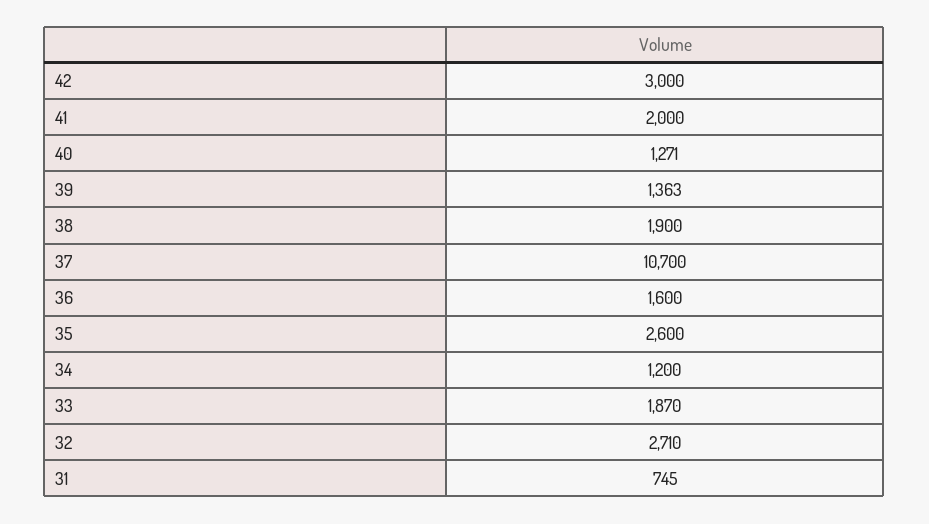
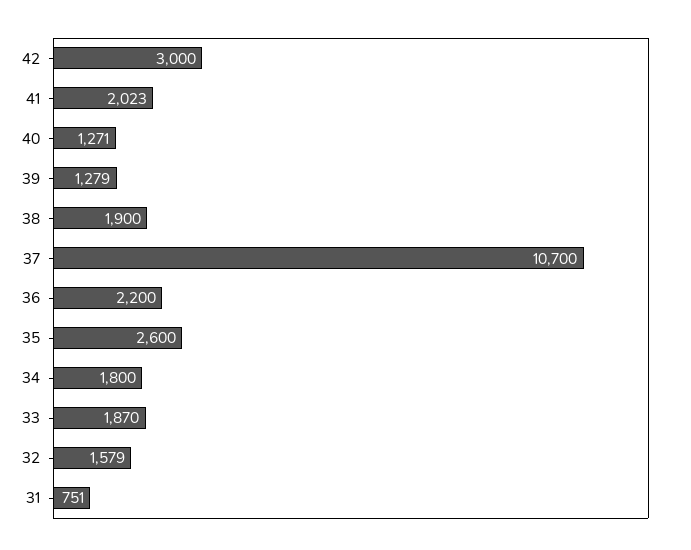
  {
    "42": 3000,
-   "41": 2000,
+   "41": 2023,
    "40": 1271,
-   "39": 1363,
+   "39": 1279,
    "38": 1900,
    "37": 10700,
-   "36": 1600,
+   "36": 2200,
    "35": 2600,
-   "34": 1200,
+   "34": 1800,
    "33": 1870,
-   "32": 2710,
+   "32": 1579,
-   "31": 745
+   "31": 751
  }

